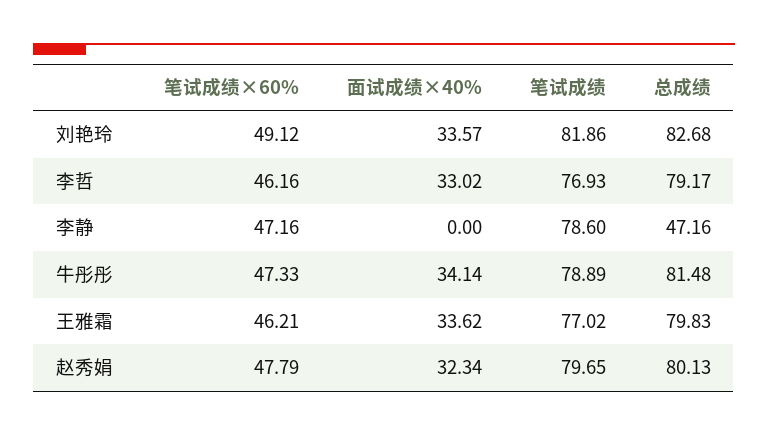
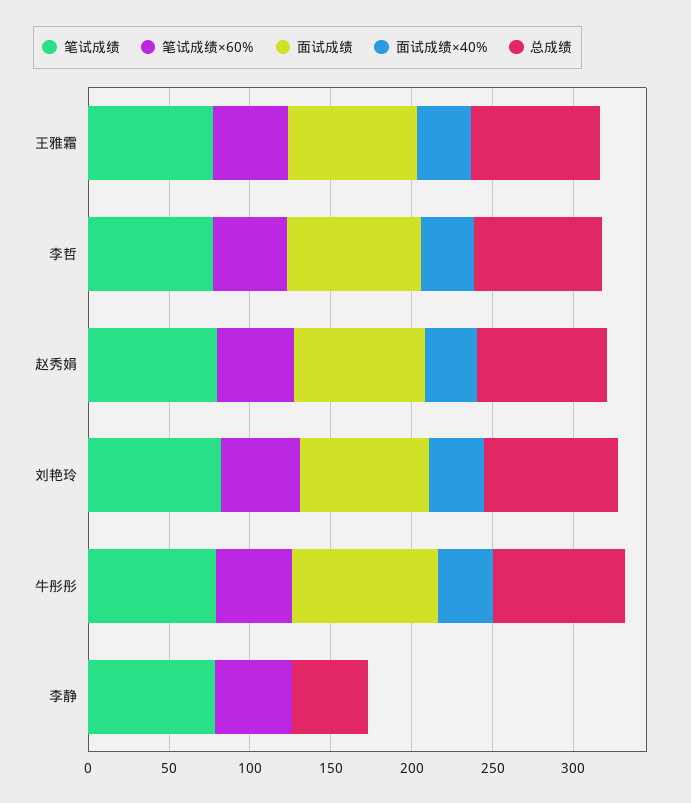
  {
    "笔试成绩×60%": {
      "刘艳玲": 49.12,
      "李哲": 46.16,
      "李静": 47.16,
      "牛彤彤": 47.33,
      "王雅霜": 46.21,
      "赵秀娟": 47.79
    },
    "面试成绩×40%": {
      "刘艳玲": 33.57,
      "李哲": 33.02,
      "李静": 0,
      "牛彤彤": 34.14,
      "王雅霜": 33.62,
      "赵秀娟": 32.34
    },
    "笔试成绩": {
      "刘艳玲": 81.86,
      "李哲": 76.93,
      "李静": 78.6,
      "牛彤彤": 78.89,
      "王雅霜": 77.02,
      "赵秀娟": 79.65
    },
    "总成绩": {
      "刘艳玲": 82.68,
      "李哲": 79.17,
      "李静": 47.16,
      "牛彤彤": 81.48,
      "王雅霜": 79.83,
      "赵秀娟": 80.13
-   }
+   },
+   "面试成绩": {
+     "王雅霜": 80,
+     "李哲": 80,
+     "赵秀娟": 80,
+     "刘艳玲": 80,
+     "牛彤彤": 90,
+     "李静": 0
+   }
  }

